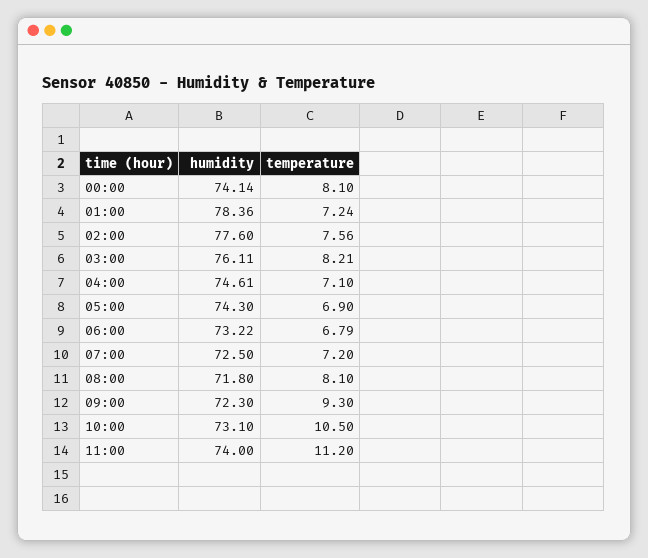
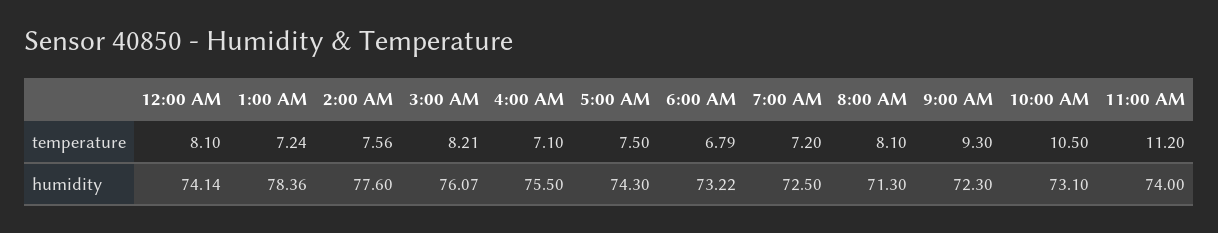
  {
    "humidity": {
      "00:00": 74.14,
      "01:00": 78.36,
      "02:00": 77.6,
-     "03:00": 76.11,
+     "03:00": 76.07,
-     "04:00": 74.61,
+     "04:00": 75.5,
      "05:00": 74.3,
      "06:00": 73.22,
      "07:00": 72.5,
-     "08:00": 71.8,
+     "08:00": 71.3,
      "09:00": 72.3,
      "10:00": 73.1,
      "11:00": 74
    },
    "temperature": {
      "00:00": 8.1,
      "01:00": 7.24,
      "02:00": 7.56,
      "03:00": 8.21,
      "04:00": 7.1,
-     "05:00": 6.9,
+     "05:00": 7.5,
      "06:00": 6.79,
      "07:00": 7.2,
      "08:00": 8.1,
      "09:00": 9.3,
      "10:00": 10.5,
      "11:00": 11.2
    }
  }

